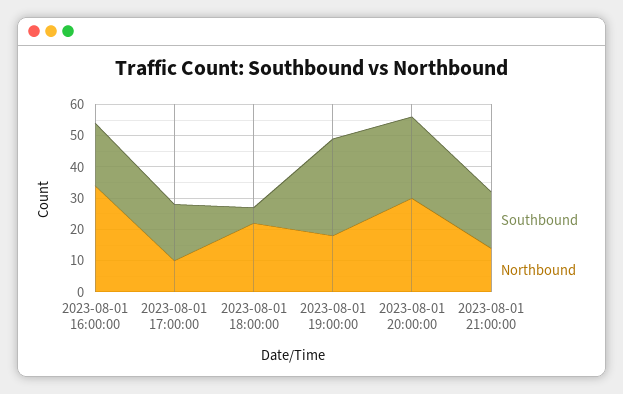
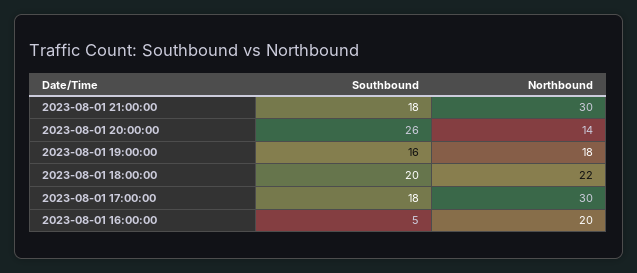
  {
    "Southbound": {
-     "2023-08-01 16:00:00": 20,
+     "2023-08-01 16:00:00": 5,
      "2023-08-01 17:00:00": 18,
-     "2023-08-01 18:00:00": 5,
+     "2023-08-01 18:00:00": 20,
-     "2023-08-01 19:00:00": 30,
+     "2023-08-01 19:00:00": 16,
      "2023-08-01 20:00:00": 26,
      "2023-08-01 21:00:00": 18
    },
    "Northbound": {
-     "2023-08-01 16:00:00": 35,
+     "2023-08-01 16:00:00": 20,
-     "2023-08-01 17:00:00": 10,
+     "2023-08-01 17:00:00": 30,
      "2023-08-01 18:00:00": 22,
      "2023-08-01 19:00:00": 18,
-     "2023-08-01 20:00:00": 30,
+     "2023-08-01 20:00:00": 14,
-     "2023-08-01 21:00:00": 15
+     "2023-08-01 21:00:00": 30
    }
  }

